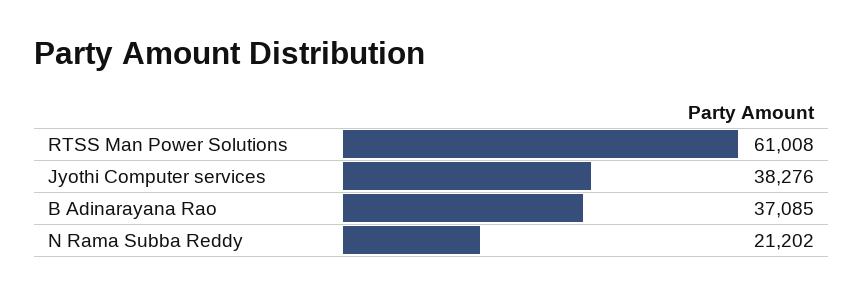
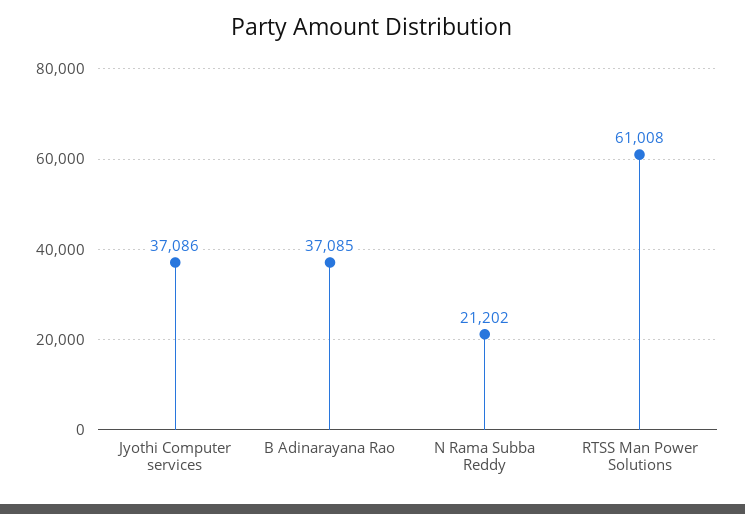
  {
    "RTSS Man Power Solutions": 61008,
-   "Jyothi Computer services": 38276,
+   "Jyothi Computer services": 37086,
    "B Adinarayana Rao": 37085,
    "N Rama Subba Reddy": 21202
  }

